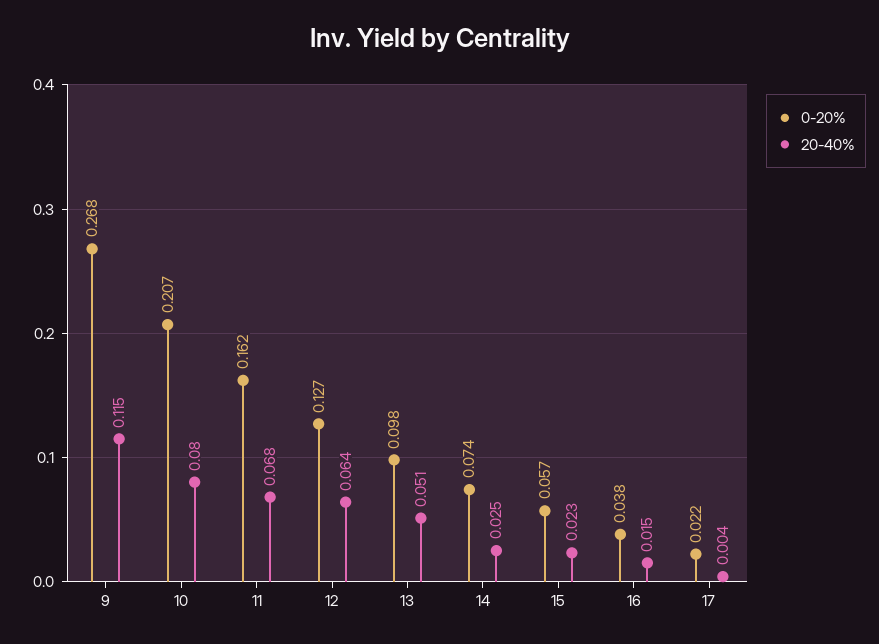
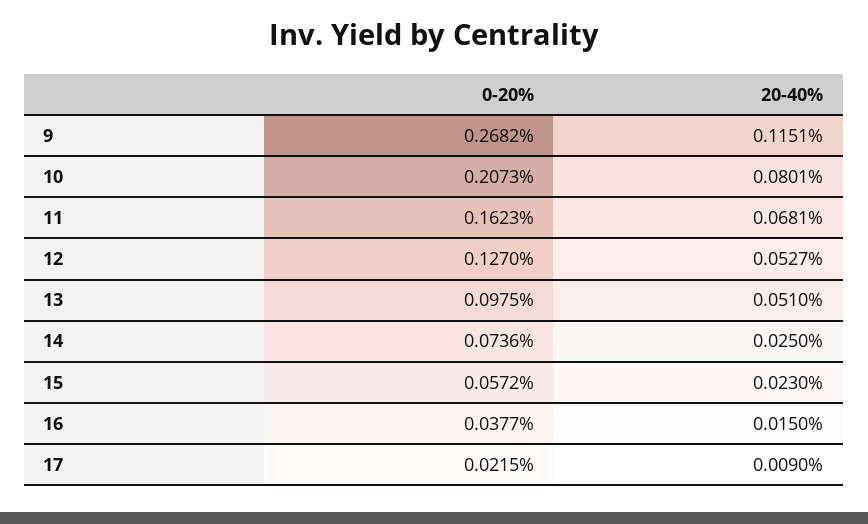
  {
    "0-20%": {
      "9": 0.2682,
      "10": 0.2073,
      "11": 0.1623,
      "12": 0.127,
      "13": 0.0975,
      "14": 0.0736,
      "15": 0.0572,
      "16": 0.0377,
      "17": 0.0215
    },
    "20-40%": {
      "9": 0.1151,
      "10": 0.0801,
      "11": 0.0681,
-     "12": 0.064,
+     "12": 0.0527,
      "13": 0.051,
      "14": 0.025,
      "15": 0.023,
      "16": 0.015,
-     "17": 0.004
+     "17": 0.009
    }
  }

